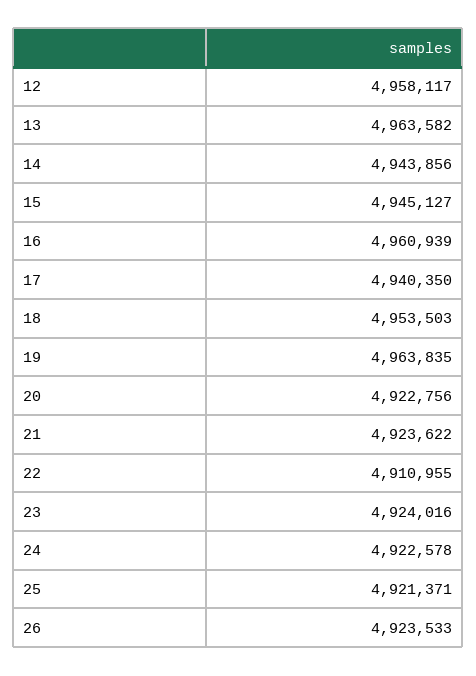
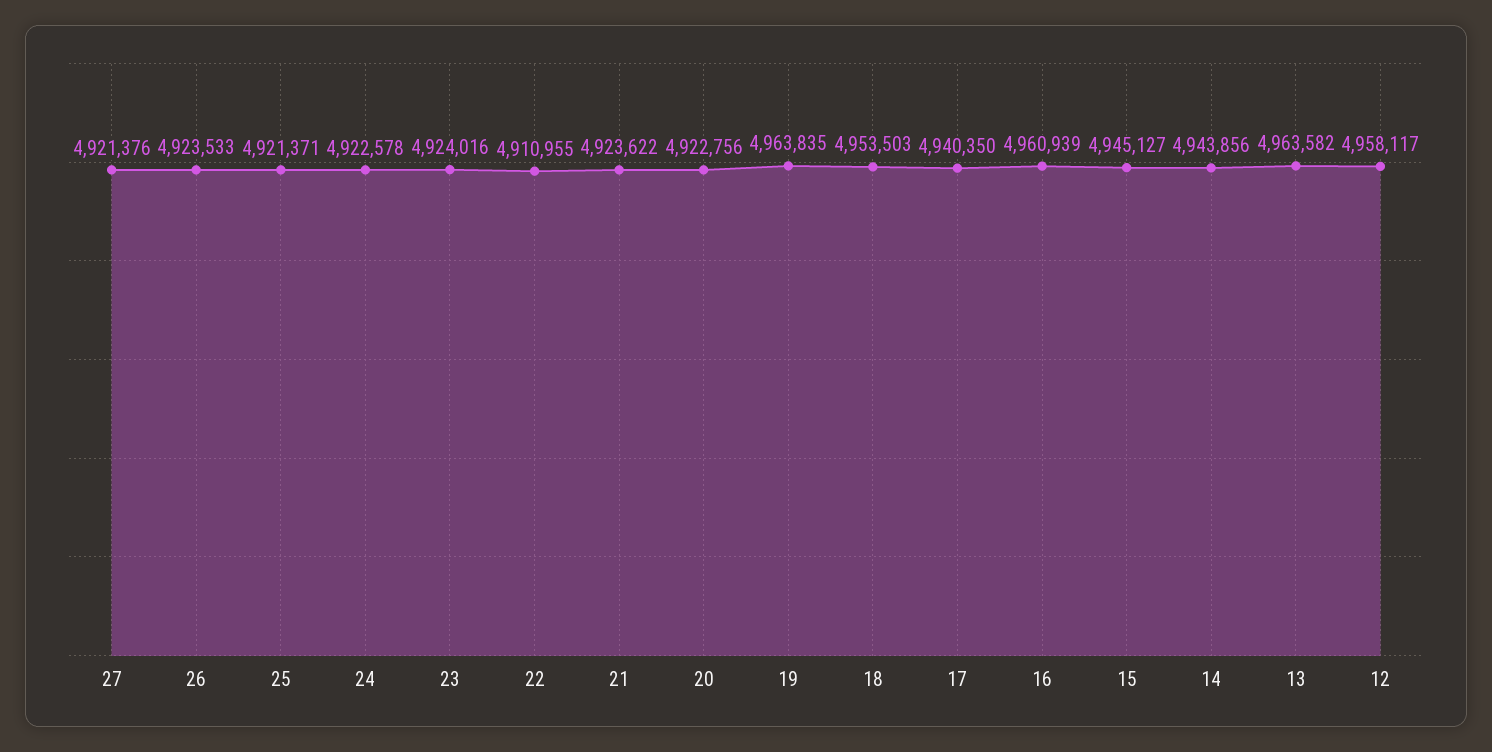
  {
    "12": 4958117,
    "13": 4963582,
    "14": 4943856,
    "15": 4945127,
    "16": 4960939,
    "17": 4940350,
    "18": 4953503,
    "19": 4963835,
    "20": 4922756,
    "21": 4923622,
    "22": 4910955,
    "23": 4924016,
    "24": 4922578,
    "25": 4921371,
-   "26": 4923533
+   "26": 4923533,
+   "27": 4921376
  }

